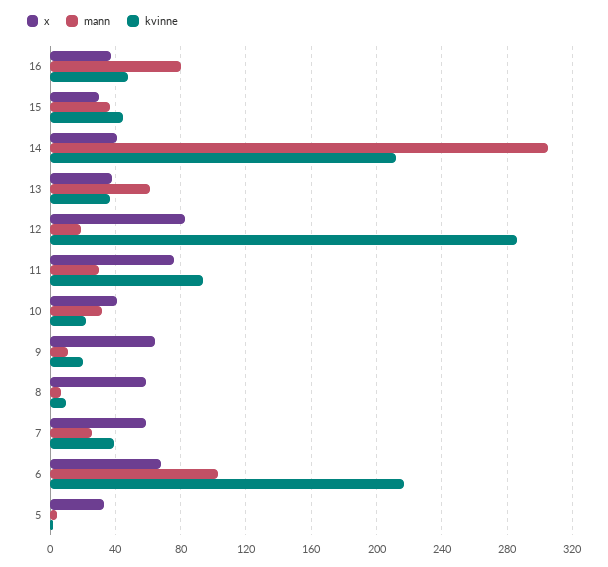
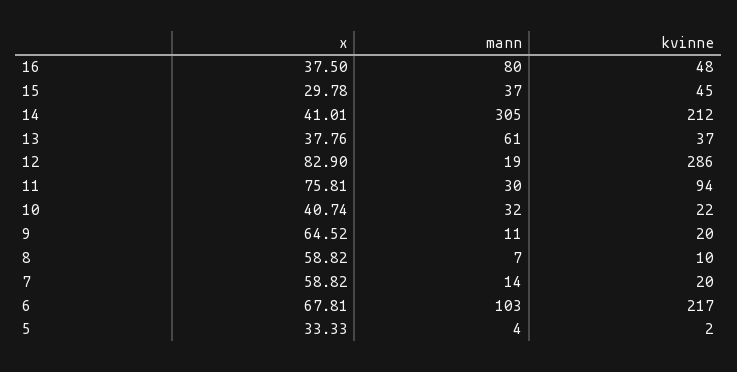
  {
    "x": {
      "16": 37.5,
      "15": 29.78,
      "14": 41.01,
      "13": 37.76,
      "12": 82.9,
      "11": 75.81,
      "10": 40.74,
      "9": 64.52,
      "8": 58.82,
      "7": 58.82,
      "6": 67.81,
      "5": 33.33
    },
    "mann": {
      "16": 80,
      "15": 37,
      "14": 305,
      "13": 61,
      "12": 19,
      "11": 30,
      "10": 32,
      "9": 11,
      "8": 7,
-     "7": 25,
+     "7": 14,
      "6": 103,
      "5": 4
    },
    "kvinne": {
      "16": 48,
      "15": 45,
      "14": 212,
      "13": 37,
      "12": 286,
      "11": 94,
      "10": 22,
      "9": 20,
      "8": 10,
-     "7": 40,
+     "7": 20,
      "6": 217,
      "5": 2
    }
  }

